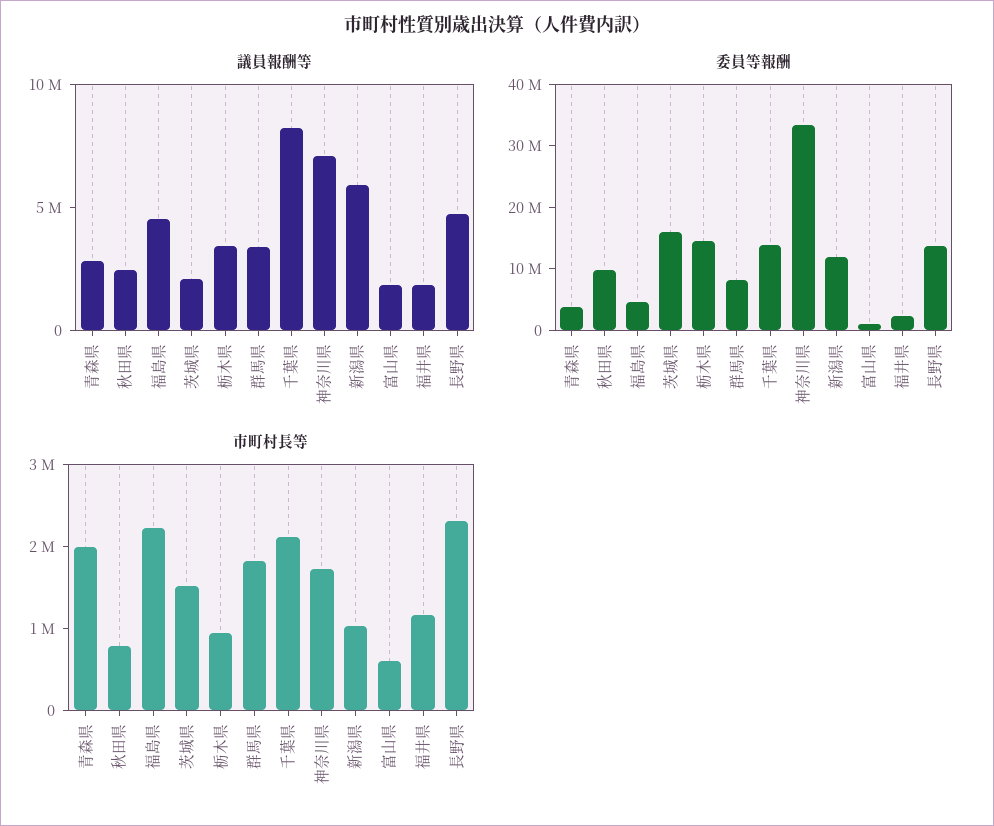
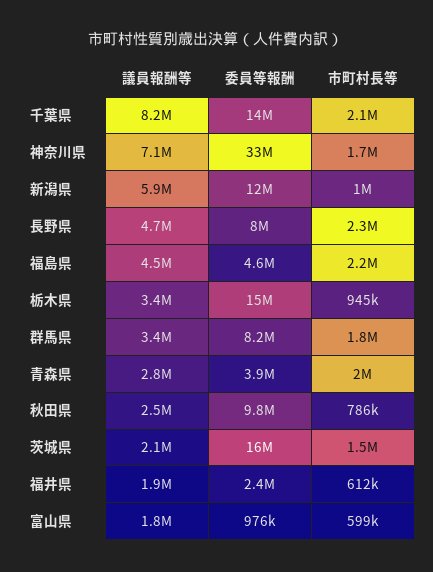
  {
    "議員報酬等": {
      "青森県": 2800000,
      "秋田県": 2500000,
      "福島県": 4500000,
      "茨城県": 2100000,
      "栃木県": 3400000,
      "群馬県": 3400000,
      "千葉県": 8200000,
      "神奈川県": 7100000,
      "新潟県": 5900000,
      "富山県": 1800000,
      "福井県": 1900000,
      "長野県": 4700000
    },
    "委員等報酬": {
      "青森県": 3900000,
      "秋田県": 9800000,
      "福島県": 4600000,
      "茨城県": 16000000,
      "栃木県": 15000000,
      "群馬県": 8200000,
      "千葉県": 14000000,
      "神奈川県": 33000000,
      "新潟県": 12000000,
      "富山県": 976000,
      "福井県": 2400000,
-     "長野県": 14000000
+     "長野県": 8000000
    },
    "市町村長等": {
      "青森県": 2000000,
      "秋田県": 786000,
      "福島県": 2200000,
      "茨城県": 1500000,
      "栃木県": 945000,
      "群馬県": 1800000,
      "千葉県": 2100000,
      "神奈川県": 1700000,
      "新潟県": 1000000,
      "富山県": 599000,
-     "福井県": 1200000,
+     "福井県": 612000,
      "長野県": 2300000
    }
  }

